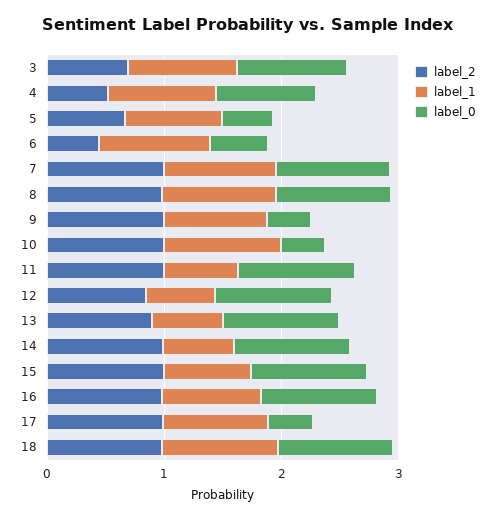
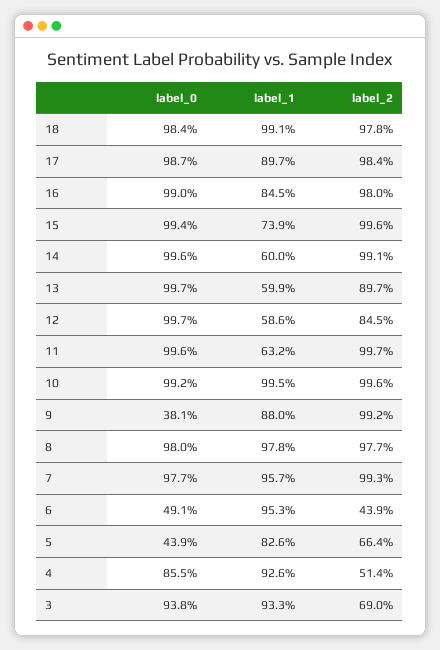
  {
    "label_2": {
      "3": 0.69,
      "4": 0.514,
      "5": 0.664,
      "6": 0.439,
      "7": 0.993,
      "8": 0.977,
      "9": 0.992,
      "10": 0.996,
      "11": 0.997,
      "12": 0.845,
      "13": 0.897,
      "14": 0.991,
      "15": 0.996,
      "16": 0.98,
      "17": 0.984,
      "18": 0.978
    },
    "label_1": {
      "3": 0.933,
      "4": 0.926,
      "5": 0.826,
      "6": 0.953,
      "7": 0.957,
      "8": 0.978,
      "9": 0.88,
      "10": 0.995,
      "11": 0.632,
      "12": 0.586,
      "13": 0.599,
      "14": 0.6,
      "15": 0.739,
      "16": 0.845,
      "17": 0.897,
      "18": 0.991
    },
    "label_0": {
      "3": 0.938,
      "4": 0.855,
      "5": 0.439,
      "6": 0.491,
      "7": 0.977,
      "8": 0.98,
      "9": 0.381,
-     "10": 0.4,
+     "10": 0.992,
      "11": 0.996,
      "12": 0.997,
      "13": 0.997,
      "14": 0.996,
      "15": 0.994,
      "16": 0.99,
-     "17": 0.4,
+     "17": 0.987,
      "18": 0.984
    }
  }

